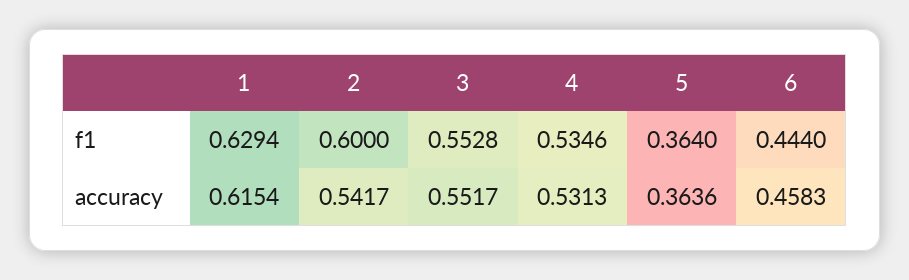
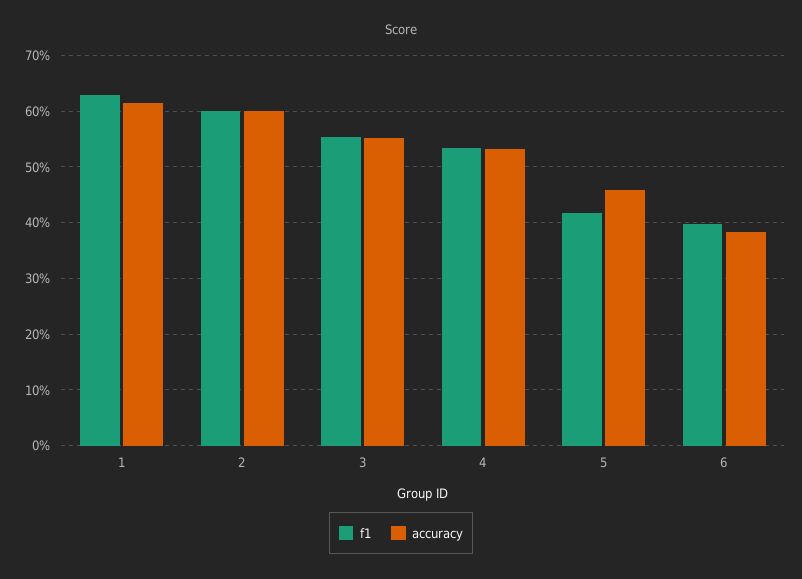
  {
    "f1": {
      "1": 0.6294,
      "2": 0.6,
      "3": 0.5528,
      "4": 0.5346,
-     "5": 0.364,
+     "5": 0.42,
-     "6": 0.444
+     "6": 0.4
    },
    "accuracy": {
      "1": 0.6154,
-     "2": 0.5417,
+     "2": 0.6,
      "3": 0.5517,
      "4": 0.5313,
-     "5": 0.3636,
+     "5": 0.46,
-     "6": 0.4583
+     "6": 0.38
    }
  }

